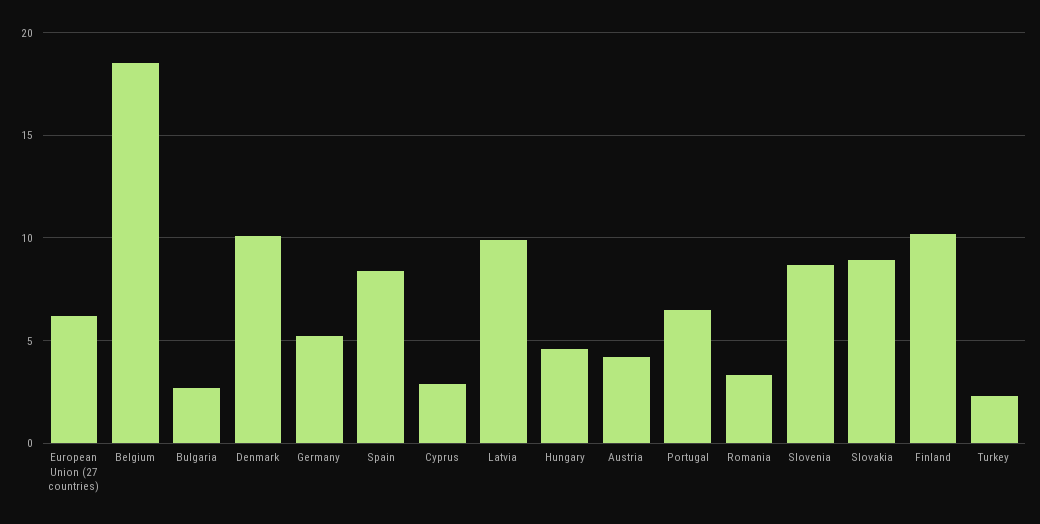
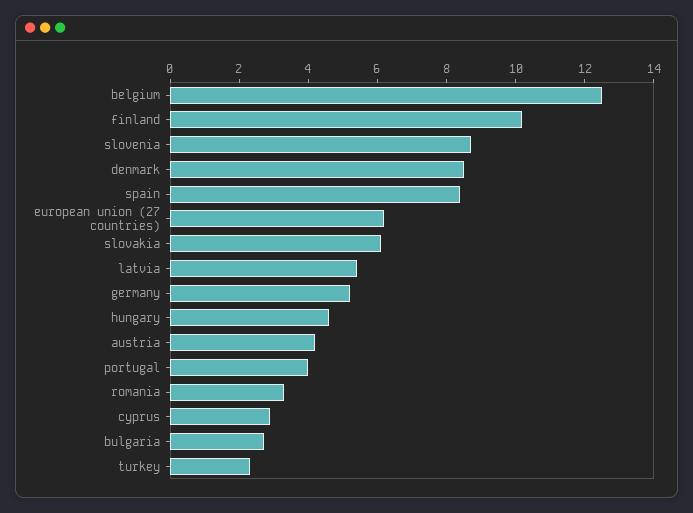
  {
    "European Union (27 countries)": 6,
-   "Belgium": 18.5,
+   "Belgium": 12.5,
    "Bulgaria": 2.5,
-   "Denmark": 10,
+   "Denmark": 8.5,
    "Germany": 5,
    "Spain": 8.5,
    "Cyprus": 3,
-   "Latvia": 10,
+   "Latvia": 5.5,
    "Hungary": 4.5,
    "Austria": 4,
-   "Portugal": 6.5,
+   "Portugal": 4,
    "Romania": 3.5,
    "Slovenia": 8.5,
-   "Slovakia": 9,
+   "Slovakia": 6,
    "Finland": 10,
    "Turkey": 2.5
  }

